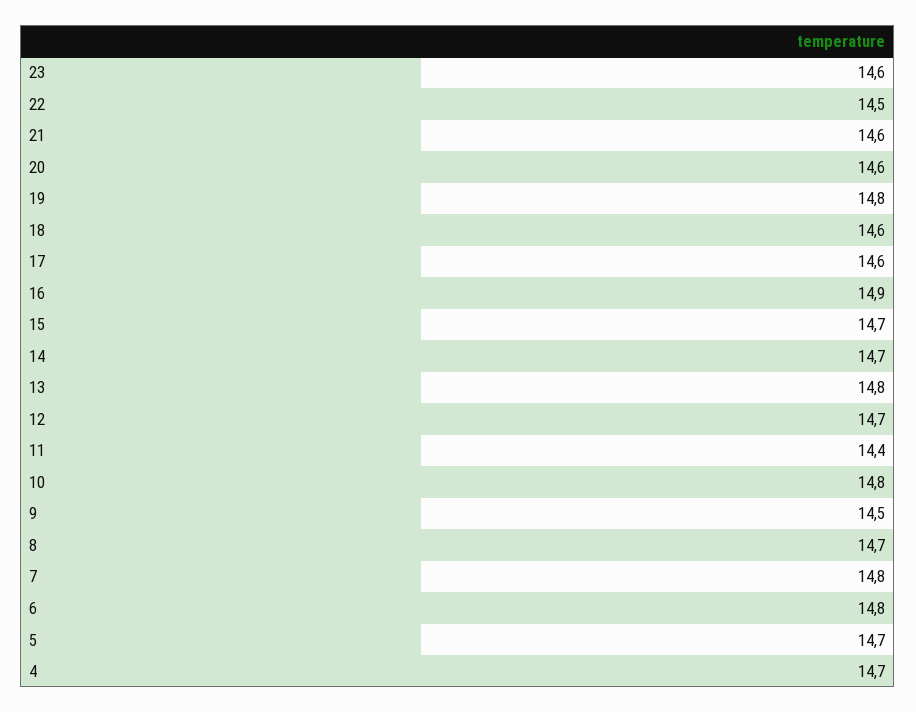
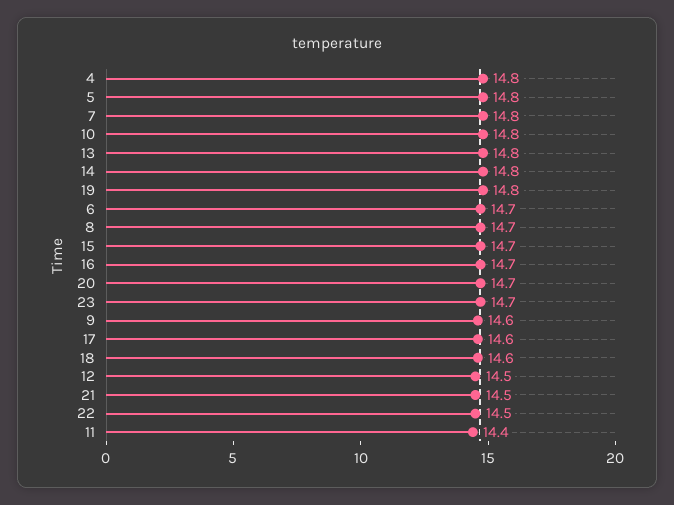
  {
-   "23": 14.6,
+   "23": 14.7,
    "22": 14.5,
-   "21": 14.6,
+   "21": 14.5,
-   "20": 14.6,
+   "20": 14.7,
    "19": 14.8,
    "18": 14.6,
    "17": 14.6,
-   "16": 14.9,
+   "16": 14.7,
    "15": 14.7,
-   "14": 14.7,
+   "14": 14.8,
    "13": 14.8,
-   "12": 14.7,
+   "12": 14.5,
    "11": 14.4,
    "10": 14.8,
-   "9": 14.5,
+   "9": 14.6,
    "8": 14.7,
    "7": 14.8,
-   "6": 14.8,
+   "6": 14.7,
-   "5": 14.7,
+   "5": 14.8,
-   "4": 14.7
+   "4": 14.8
  }

